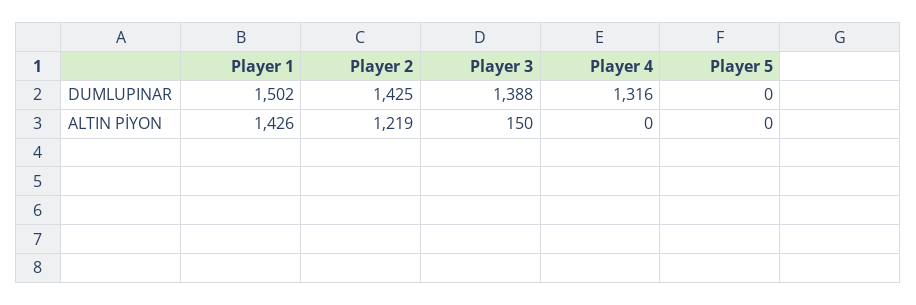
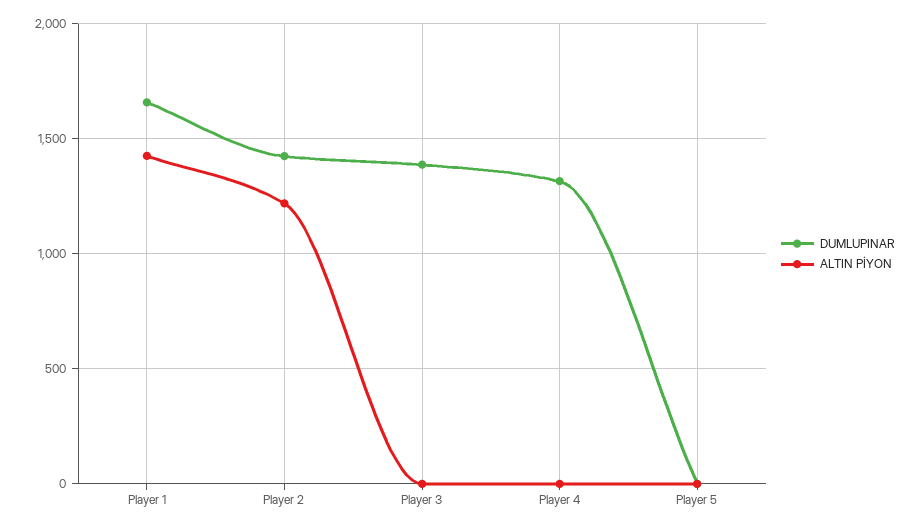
  {
    "DUMLUPINAR": {
-     "Player 1": 1502,
+     "Player 1": 1650,
      "Player 2": 1425,
      "Player 3": 1388,
      "Player 4": 1316,
      "Player 5": 0
    },
    "ALTIN PİYON": {
      "Player 1": 1426,
      "Player 2": 1219,
-     "Player 3": 150,
+     "Player 3": 0,
      "Player 4": 0,
      "Player 5": 0
    }
  }

